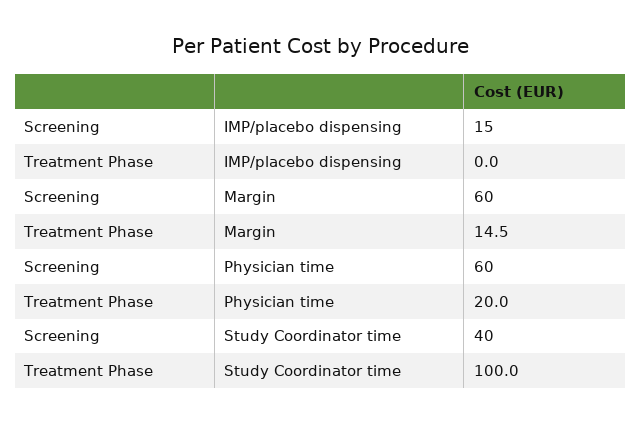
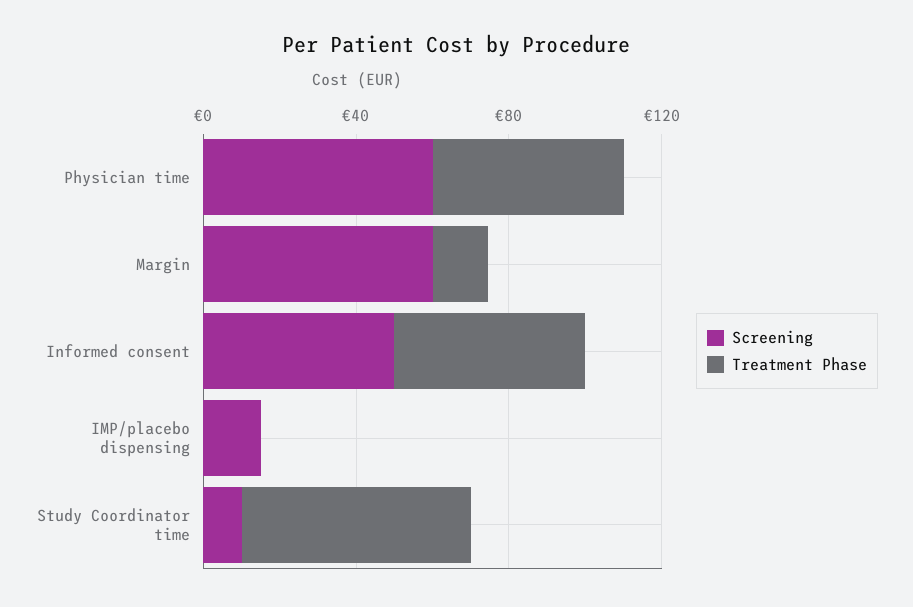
  {
    "Screening": {
      "IMP/placebo dispensing": 15,
      "Margin": 60,
      "Physician time": 60,
-     "Study Coordinator time": 40
+     "Study Coordinator time": 10,
+     "Informed consent": 50
    },
    "Treatment Phase": {
      "IMP/placebo dispensing": 0,
      "Margin": 14.5,
-     "Physician time": 20,
+     "Physician time": 50,
-     "Study Coordinator time": 100
+     "Study Coordinator time": 60,
+     "Informed consent": 50
    }
  }

